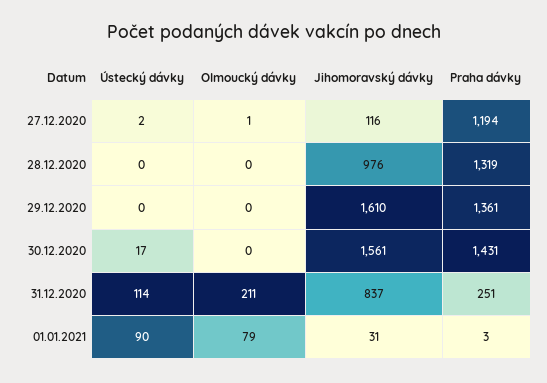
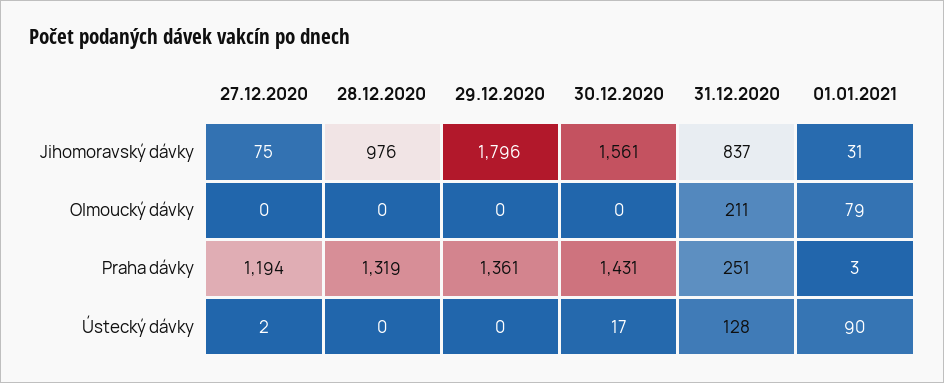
  {
    "Ústecký dávky": {
      "27.12.2020": 2,
      "28.12.2020": 0,
      "29.12.2020": 0,
      "30.12.2020": 17,
-     "31.12.2020": 114,
+     "31.12.2020": 128,
      "01.01.2021": 90
    },
    "Olmoucký dávky": {
-     "27.12.2020": 1,
+     "27.12.2020": 0,
      "28.12.2020": 0,
      "29.12.2020": 0,
      "30.12.2020": 0,
      "31.12.2020": 211,
      "01.01.2021": 79
    },
    "Jihomoravský dávky": {
-     "27.12.2020": 116,
+     "27.12.2020": 75,
      "28.12.2020": 976,
-     "29.12.2020": 1610,
+     "29.12.2020": 1796,
      "30.12.2020": 1561,
      "31.12.2020": 837,
      "01.01.2021": 31
    },
    "Praha dávky": {
      "27.12.2020": 1194,
      "28.12.2020": 1319,
      "29.12.2020": 1361,
      "30.12.2020": 1431,
      "31.12.2020": 251,
      "01.01.2021": 3
    }
  }

